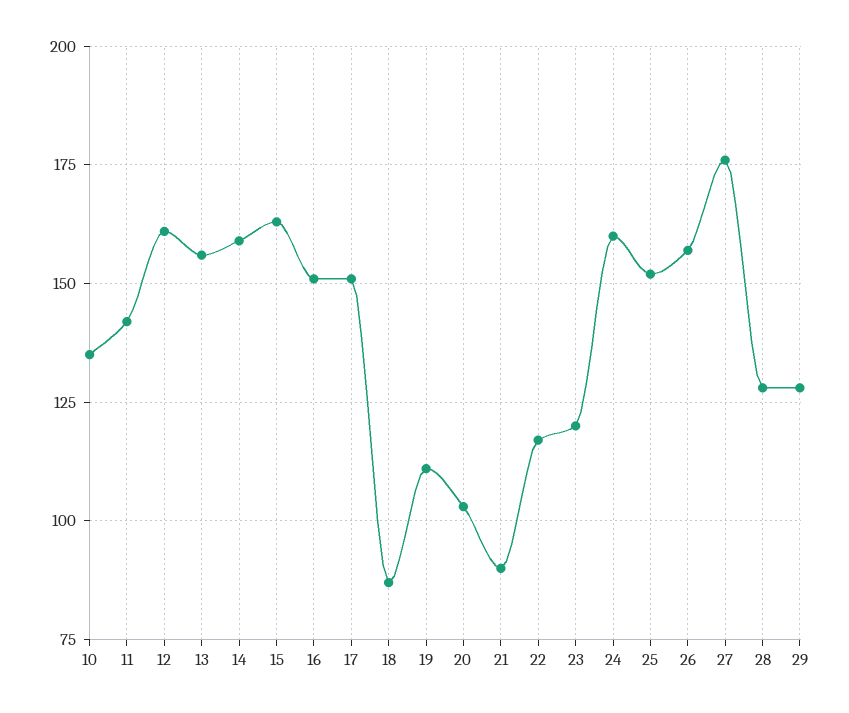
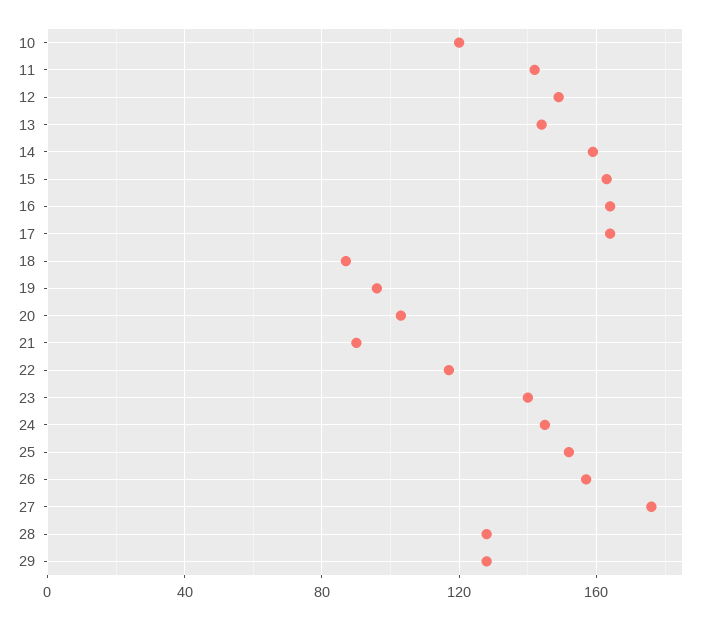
  {
-   "10": 135,
+   "10": 120,
    "11": 140,
-   "12": 160,
+   "12": 150,
-   "13": 155,
+   "13": 145,
    "14": 160,
    "15": 165,
-   "16": 150,
+   "16": 165,
-   "17": 150,
+   "17": 165,
    "18": 85,
-   "19": 110,
+   "19": 95,
    "20": 105,
    "21": 90,
    "22": 115,
-   "23": 120,
+   "23": 140,
-   "24": 160,
+   "24": 145,
    "25": 150,
    "26": 155,
    "27": 175,
    "28": 130,
    "29": 130
  }

